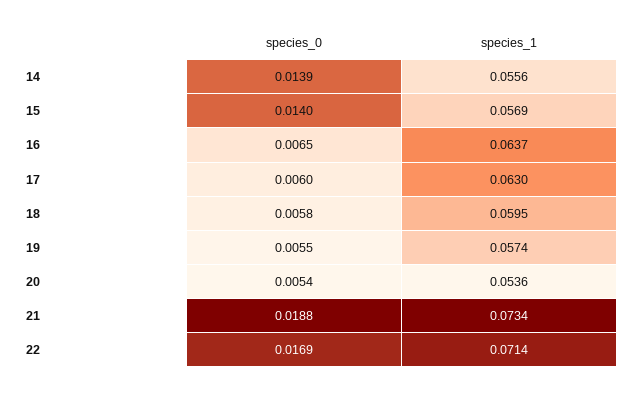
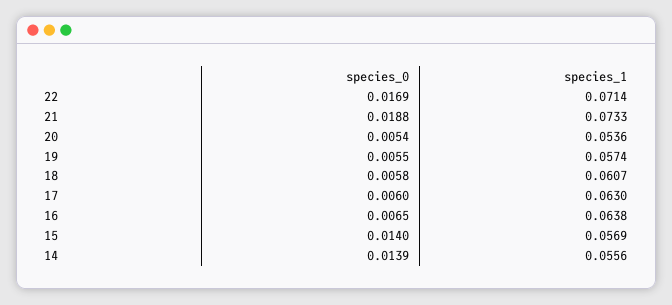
  {
    "species_0": {
      "14": 0.0139,
      "15": 0.014,
      "16": 0.0065,
      "17": 0.006,
      "18": 0.0058,
      "19": 0.0055,
      "20": 0.0054,
      "21": 0.0188,
      "22": 0.0169
    },
    "species_1": {
      "14": 0.0556,
      "15": 0.0569,
-     "16": 0.0637,
+     "16": 0.0638,
      "17": 0.063,
-     "18": 0.0595,
+     "18": 0.0607,
      "19": 0.0574,
      "20": 0.0536,
-     "21": 0.0734,
+     "21": 0.0733,
      "22": 0.0714
    }
  }

